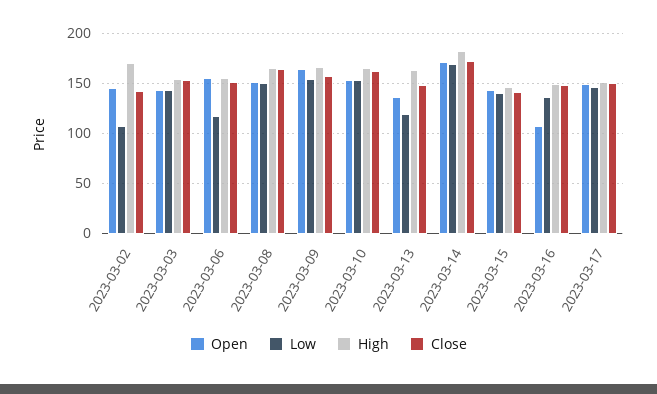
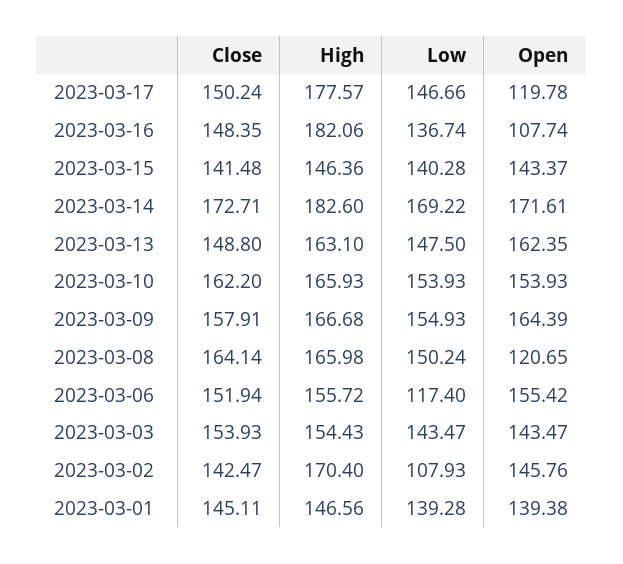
  {
    "Open": {
      "2023-03-02": 145.76,
      "2023-03-03": 143.47,
      "2023-03-06": 155.42,
-     "2023-03-08": 150,
+     "2023-03-08": 120.65,
      "2023-03-09": 164.39,
      "2023-03-10": 153.93,
-     "2023-03-13": 140,
+     "2023-03-13": 162.35,
      "2023-03-14": 171.61,
      "2023-03-15": 143.37,
      "2023-03-16": 107.74,
-     "2023-03-17": 150
+     "2023-03-17": 119.78,
+     "2023-03-01": 139.38
    },
    "Low": {
      "2023-03-02": 107.93,
      "2023-03-03": 143.47,
      "2023-03-06": 117.4,
      "2023-03-08": 150.24,
      "2023-03-09": 154.93,
      "2023-03-10": 153.93,
-     "2023-03-13": 120,
+     "2023-03-13": 147.5,
      "2023-03-14": 169.22,
      "2023-03-15": 140.28,
      "2023-03-16": 136.74,
-     "2023-03-17": 146.66
+     "2023-03-17": 146.66,
+     "2023-03-01": 139.28
    },
    "High": {
      "2023-03-02": 170.4,
      "2023-03-03": 154.43,
      "2023-03-06": 155.72,
      "2023-03-08": 165.98,
      "2023-03-09": 166.68,
      "2023-03-10": 165.93,
      "2023-03-13": 163.1,
      "2023-03-14": 182.6,
      "2023-03-15": 146.36,
-     "2023-03-16": 150,
+     "2023-03-16": 182.06,
-     "2023-03-17": 150
+     "2023-03-17": 177.57,
+     "2023-03-01": 146.56
    },
    "Close": {
      "2023-03-02": 142.47,
      "2023-03-03": 153.93,
      "2023-03-06": 151.94,
      "2023-03-08": 164.14,
      "2023-03-09": 157.91,
      "2023-03-10": 162.2,
      "2023-03-13": 148.8,
      "2023-03-14": 172.71,
      "2023-03-15": 141.48,
      "2023-03-16": 148.35,
-     "2023-03-17": 150.24
+     "2023-03-17": 150.24,
+     "2023-03-01": 145.11
    }
  }

